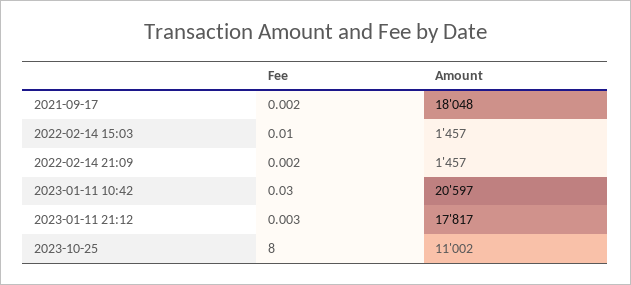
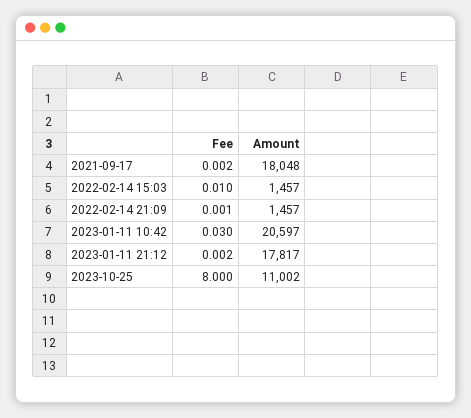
  {
    "Fee": {
      "2021-09-17": 0.002,
      "2022-02-14 15:03": 0.01,
-     "2022-02-14 21:09": 0.002,
+     "2022-02-14 21:09": 0.001,
      "2023-01-11 10:42": 0.03,
-     "2023-01-11 21:12": 0.003,
+     "2023-01-11 21:12": 0.002,
      "2023-10-25": 8
    },
    "Amount": {
      "2021-09-17": 18048,
      "2022-02-14 15:03": 1457,
      "2022-02-14 21:09": 1457,
      "2023-01-11 10:42": 20597,
      "2023-01-11 21:12": 17817,
      "2023-10-25": 11002
    }
  }

